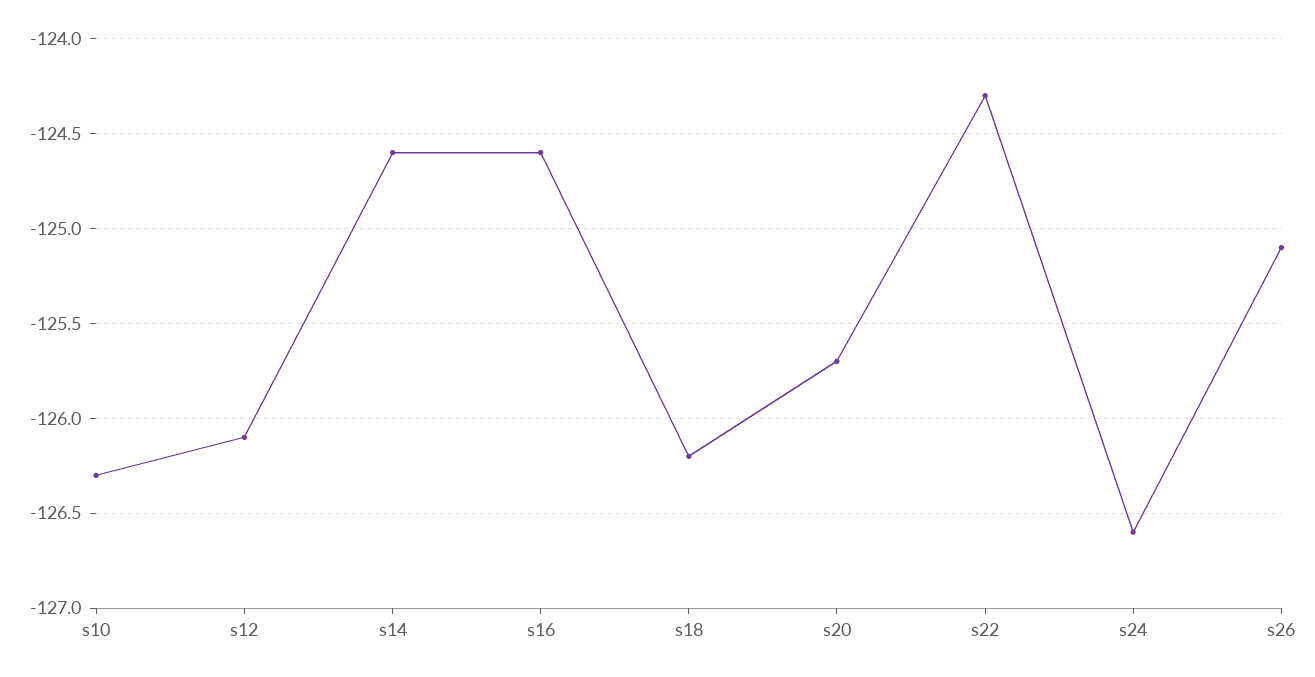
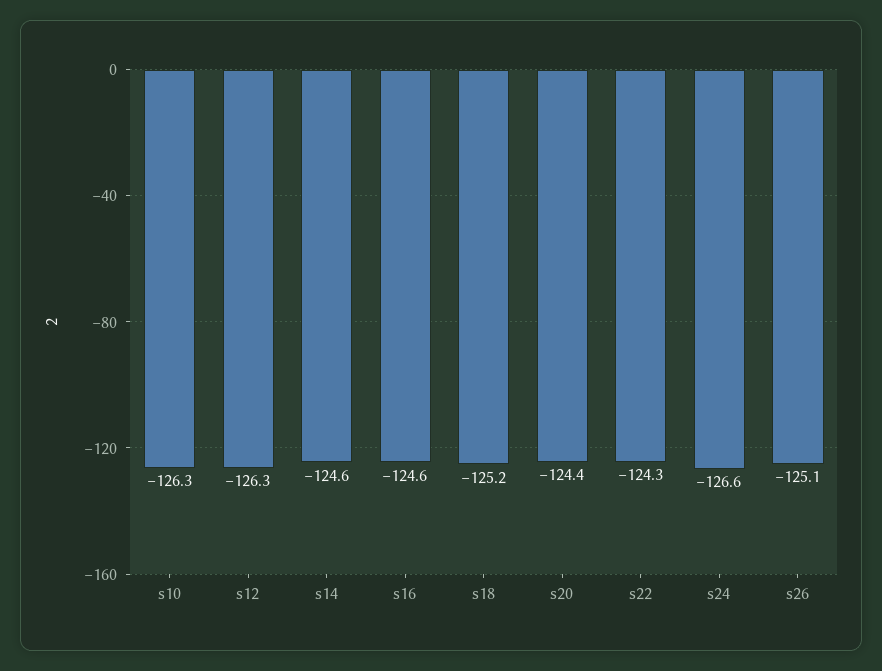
  {
    "s10": -126.3,
-   "s12": -126.1,
+   "s12": -126.3,
    "s14": -124.6,
    "s16": -124.6,
-   "s18": -126.2,
+   "s18": -125.2,
-   "s20": -125.7,
+   "s20": -124.4,
    "s22": -124.3,
    "s24": -126.6,
    "s26": -125.1
  }

